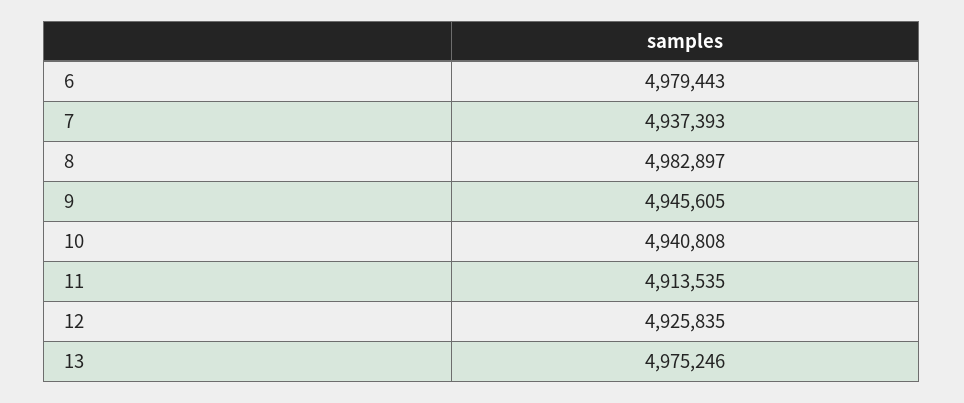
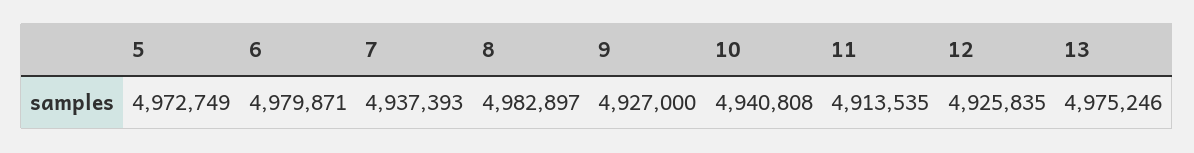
  {
-   "6": 4979443,
+   "6": 4979871,
    "7": 4937393,
    "8": 4982897,
-   "9": 4945605,
+   "9": 4927000,
    "10": 4940808,
    "11": 4913535,
    "12": 4925835,
-   "13": 4975246
+   "13": 4975246,
+   "5": 4972749
  }

